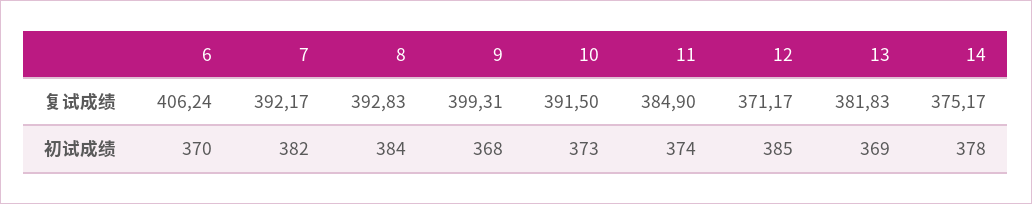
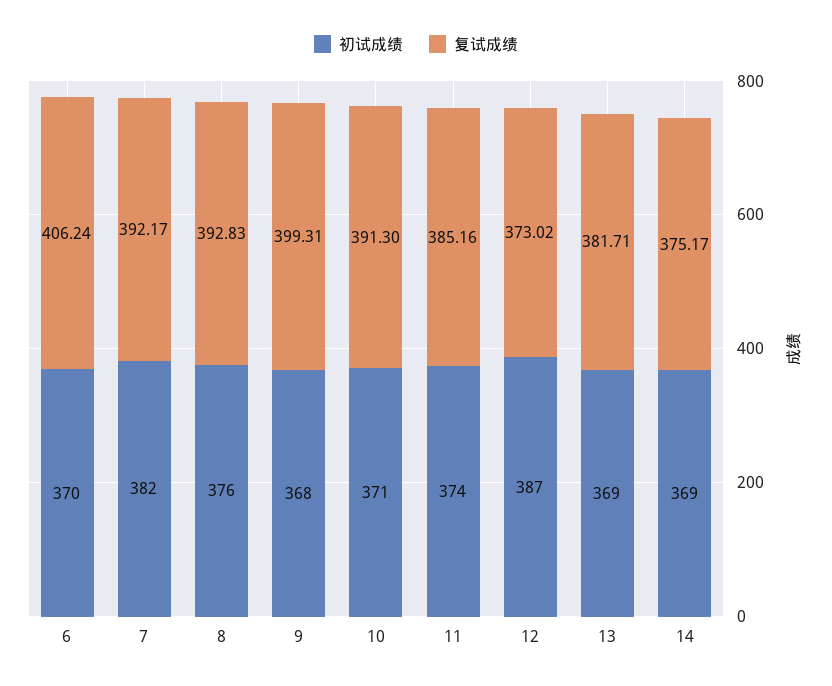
  {
    "复试成绩": {
      "6": 406.24,
      "7": 392.17,
      "8": 392.83,
      "9": 399.31,
-     "10": 391.5,
+     "10": 391.3,
-     "11": 384.9,
+     "11": 385.16,
-     "12": 371.17,
+     "12": 373.02,
-     "13": 381.83,
+     "13": 381.71,
      "14": 375.17
    },
    "初试成绩": {
      "6": 370,
      "7": 382,
-     "8": 384,
+     "8": 376,
      "9": 368,
-     "10": 373,
+     "10": 371,
      "11": 374,
-     "12": 385,
+     "12": 387,
      "13": 369,
-     "14": 378
+     "14": 369
    }
  }

